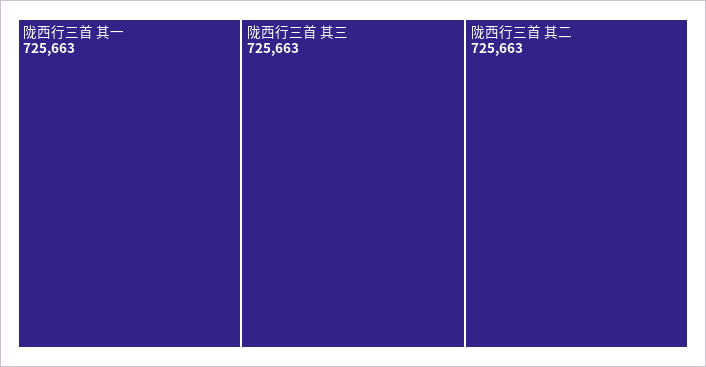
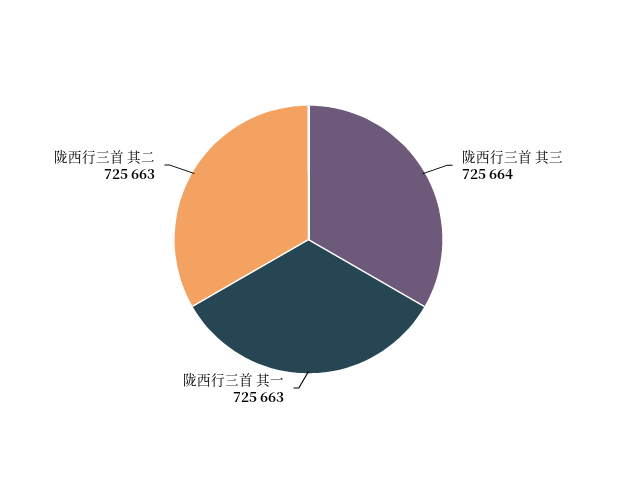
  {
    "陇西行三首 其一": 725663,
-   "陇西行三首 其三": 725663,
+   "陇西行三首 其三": 725664,
    "陇西行三首 其二": 725663
  }

